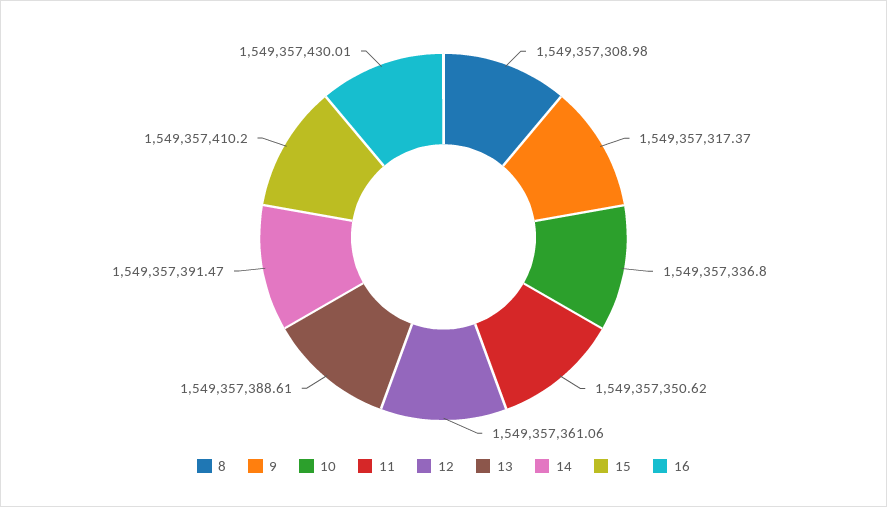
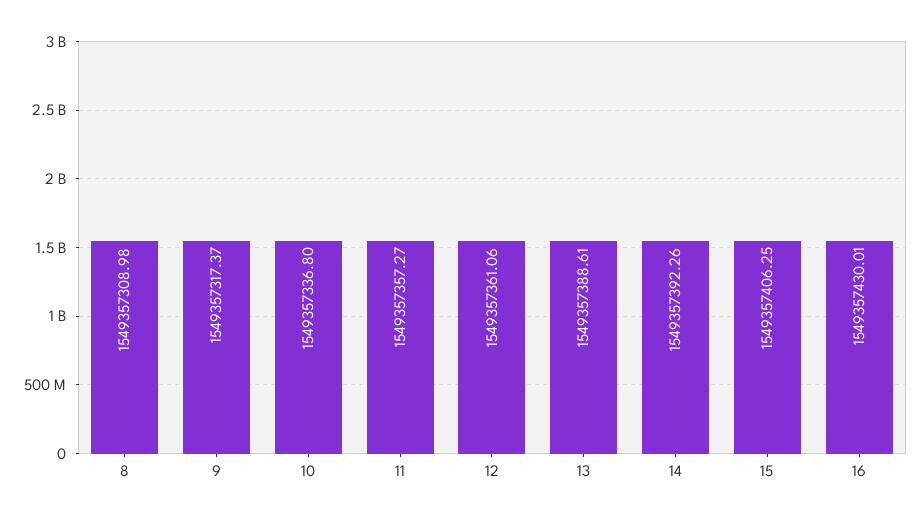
  {
    "8": 1549357308.98,
    "9": 1549357317.37,
    "10": 1549357336.8,
-   "11": 1549357350.62,
+   "11": 1549357357.27,
    "12": 1549357361.06,
    "13": 1549357388.61,
-   "14": 1549357391.47,
+   "14": 1549357392.26,
-   "15": 1549357410.2,
+   "15": 1549357406.25,
    "16": 1549357430.01
  }

